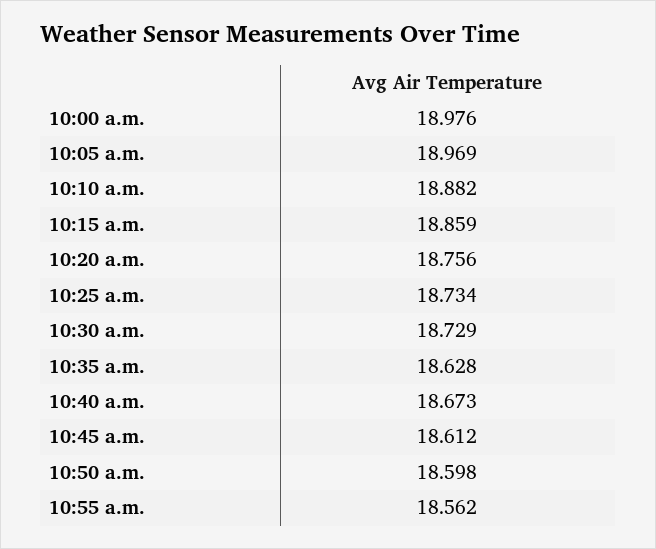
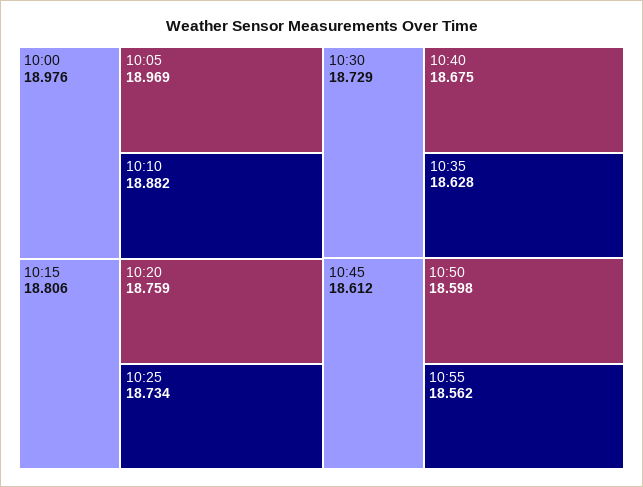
  {
    "10:00 a.m.": 18.976,
    "10:05 a.m.": 18.969,
    "10:10 a.m.": 18.882,
-   "10:15 a.m.": 18.859,
+   "10:15 a.m.": 18.806,
-   "10:20 a.m.": 18.756,
+   "10:20 a.m.": 18.759,
    "10:25 a.m.": 18.734,
    "10:30 a.m.": 18.729,
    "10:35 a.m.": 18.628,
-   "10:40 a.m.": 18.673,
+   "10:40 a.m.": 18.675,
    "10:45 a.m.": 18.612,
    "10:50 a.m.": 18.598,
    "10:55 a.m.": 18.562
  }

